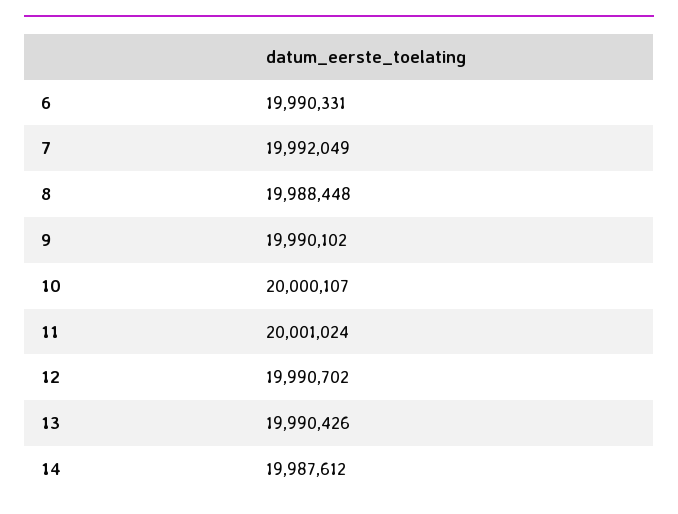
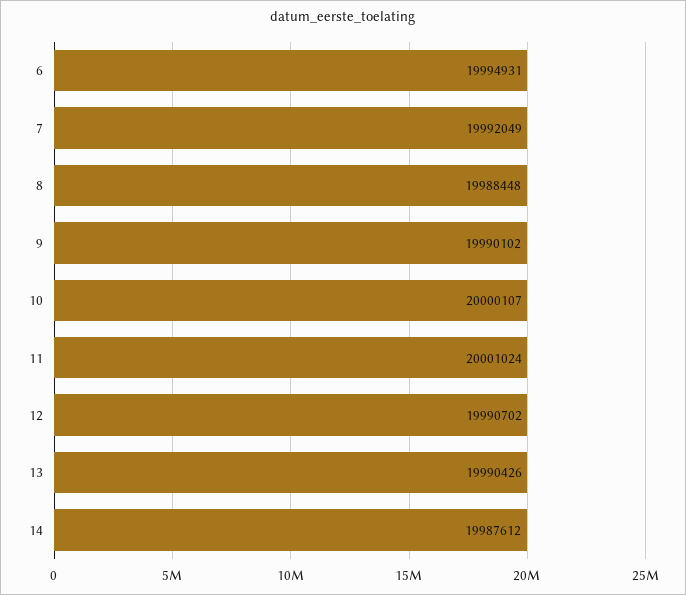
  {
-   "6": 19990331,
+   "6": 19994931,
    "7": 19992049,
    "8": 19988448,
    "9": 19990102,
    "10": 20000107,
    "11": 20001024,
    "12": 19990702,
    "13": 19990426,
    "14": 19987612
  }

